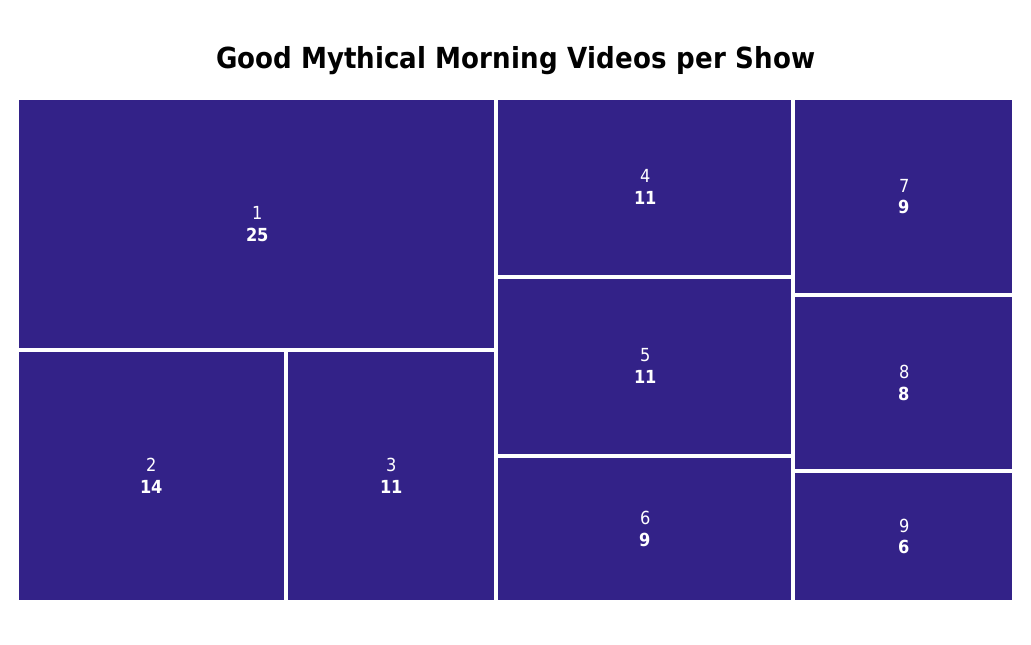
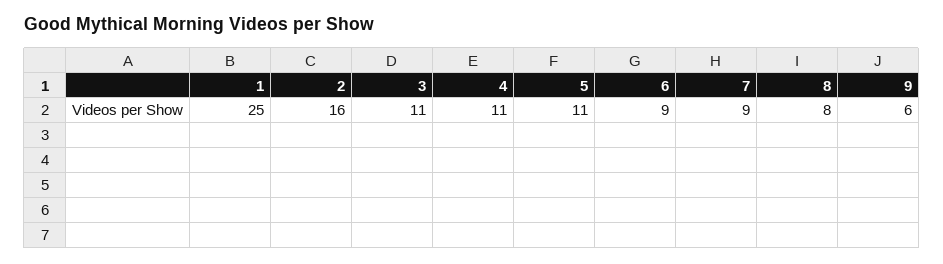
  {
    "1": 25,
-   "2": 14,
+   "2": 16,
    "3": 11,
    "4": 11,
    "5": 11,
    "6": 9,
    "7": 9,
    "8": 8,
    "9": 6
  }

